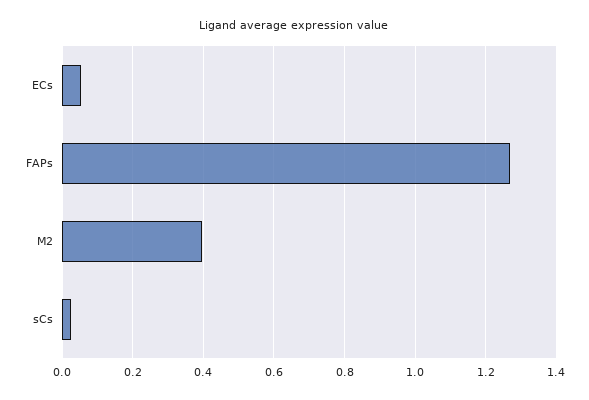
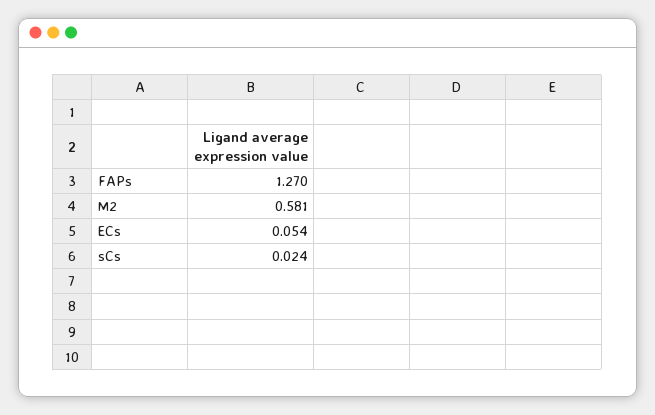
  {
    "ECs": 0.054,
    "FAPs": 1.27,
-   "M2": 0.4,
+   "M2": 0.581,
    "sCs": 0.024
  }

